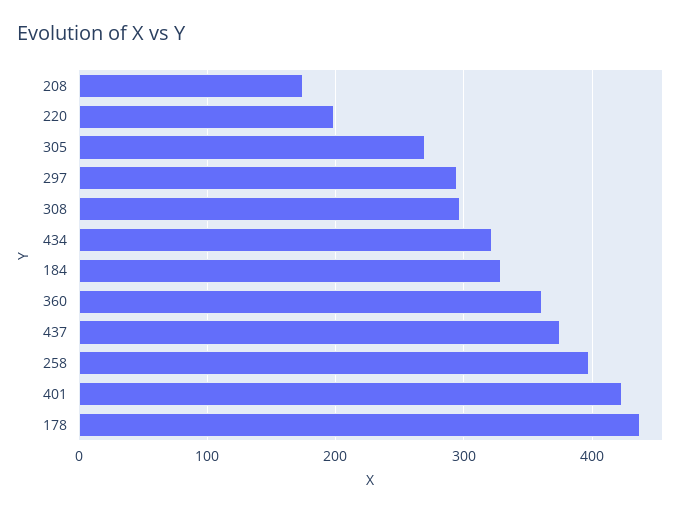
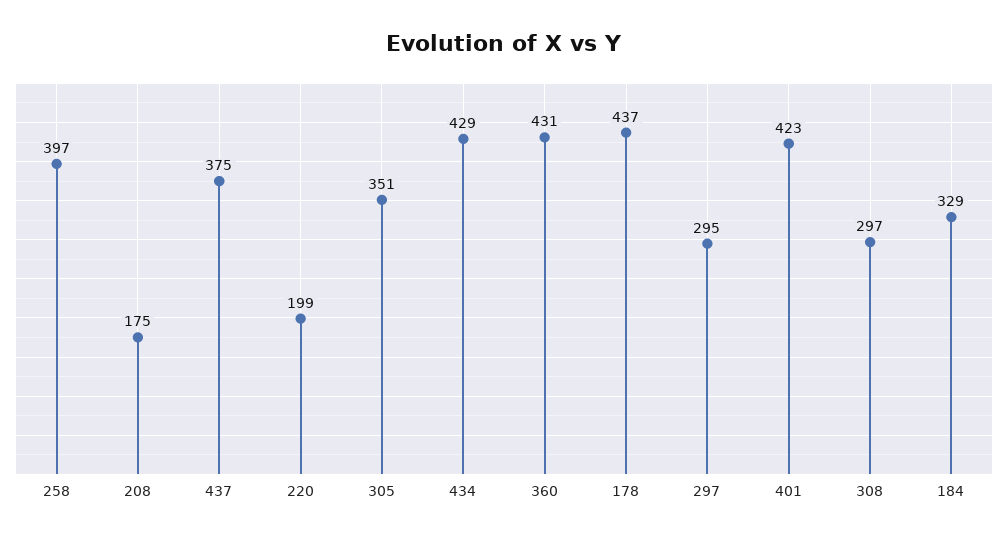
  {
    "208": 175,
    "220": 199,
-   "305": 270,
+   "305": 351,
    "297": 295,
    "308": 297,
-   "434": 320,
+   "434": 429,
    "184": 329,
-   "360": 360,
+   "360": 431,
    "437": 375,
    "258": 397,
    "401": 423,
    "178": 437
  }

